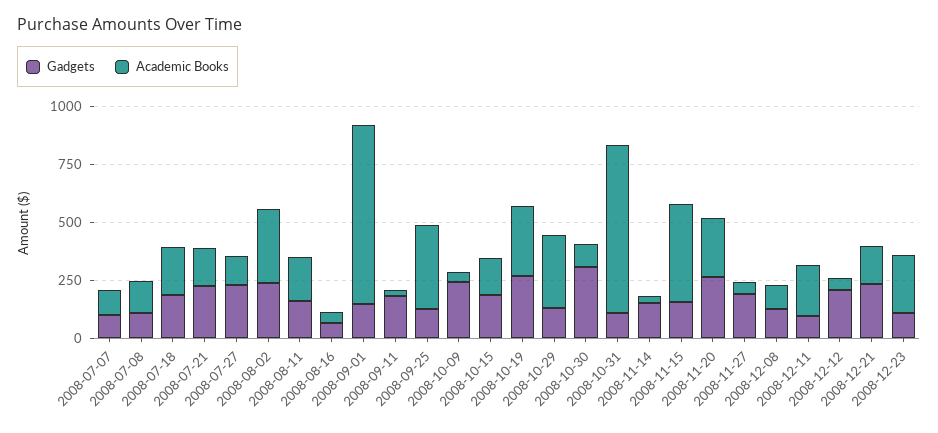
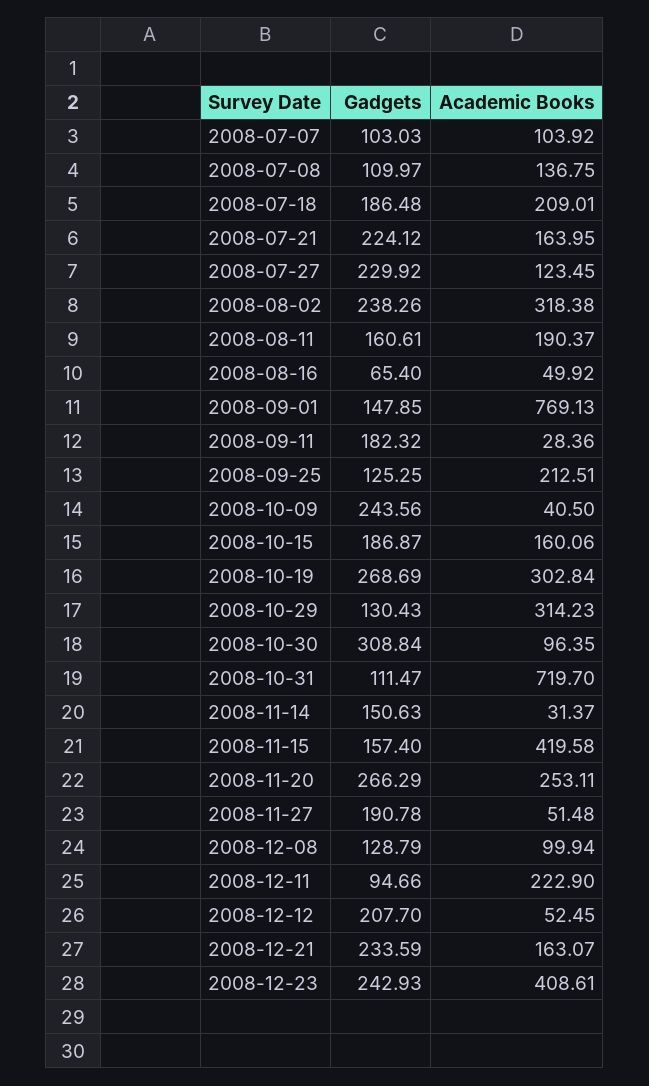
  {
    "Gadgets": {
      "2008-07-07": 103.03,
      "2008-07-08": 109.97,
      "2008-07-18": 186.48,
      "2008-07-21": 224.12,
      "2008-07-27": 229.92,
      "2008-08-02": 238.26,
      "2008-08-11": 160.61,
      "2008-08-16": 65.4,
      "2008-09-01": 147.85,
      "2008-09-11": 182.32,
      "2008-09-25": 125.25,
      "2008-10-09": 243.56,
      "2008-10-15": 186.87,
      "2008-10-19": 268.69,
      "2008-10-29": 130.43,
      "2008-10-30": 308.84,
      "2008-10-31": 111.47,
      "2008-11-14": 150.63,
      "2008-11-15": 157.4,
      "2008-11-20": 266.29,
      "2008-11-27": 190.78,
      "2008-12-08": 128.79,
      "2008-12-11": 94.66,
      "2008-12-12": 207.7,
      "2008-12-21": 233.59,
-     "2008-12-23": 100
+     "2008-12-23": 242.93
    },
    "Academic Books": {
      "2008-07-07": 103.92,
      "2008-07-08": 136.75,
      "2008-07-18": 209.01,
      "2008-07-21": 163.95,
      "2008-07-27": 123.45,
      "2008-08-02": 318.38,
      "2008-08-11": 190.37,
      "2008-08-16": 49.92,
      "2008-09-01": 769.13,
      "2008-09-11": 28.36,
-     "2008-09-25": 350,
+     "2008-09-25": 212.51,
      "2008-10-09": 40.5,
      "2008-10-15": 160.06,
      "2008-10-19": 302.84,
      "2008-10-29": 314.23,
      "2008-10-30": 96.35,
      "2008-10-31": 719.7,
      "2008-11-14": 31.37,
      "2008-11-15": 419.58,
      "2008-11-20": 253.11,
      "2008-11-27": 51.48,
      "2008-12-08": 99.94,
      "2008-12-11": 222.9,
      "2008-12-12": 52.45,
      "2008-12-21": 163.07,
-     "2008-12-23": 250
+     "2008-12-23": 408.61
    }
  }

